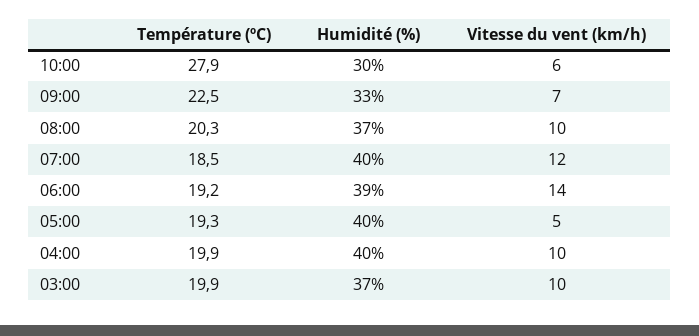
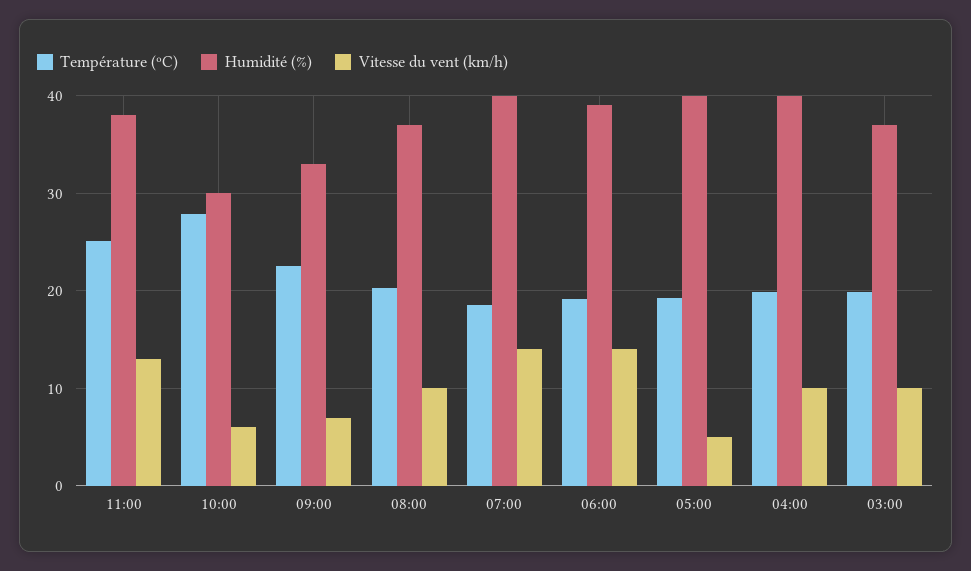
  {
    "Température (ºC)": {
      "10:00": 27.9,
      "09:00": 22.5,
      "08:00": 20.3,
      "07:00": 18.5,
      "06:00": 19.2,
      "05:00": 19.3,
      "04:00": 19.9,
-     "03:00": 19.9
+     "03:00": 19.9,
+     "11:00": 25
    },
    "Humidité (%)": {
      "10:00": 30,
      "09:00": 33,
      "08:00": 37,
      "07:00": 40,
      "06:00": 39,
      "05:00": 40,
      "04:00": 40,
-     "03:00": 37
+     "03:00": 37,
+     "11:00": 38
    },
    "Vitesse du vent (km/h)": {
      "10:00": 6,
      "09:00": 7,
      "08:00": 10,
-     "07:00": 12,
+     "07:00": 14,
      "06:00": 14,
      "05:00": 5,
      "04:00": 10,
-     "03:00": 10
+     "03:00": 10,
+     "11:00": 13
    }
  }

